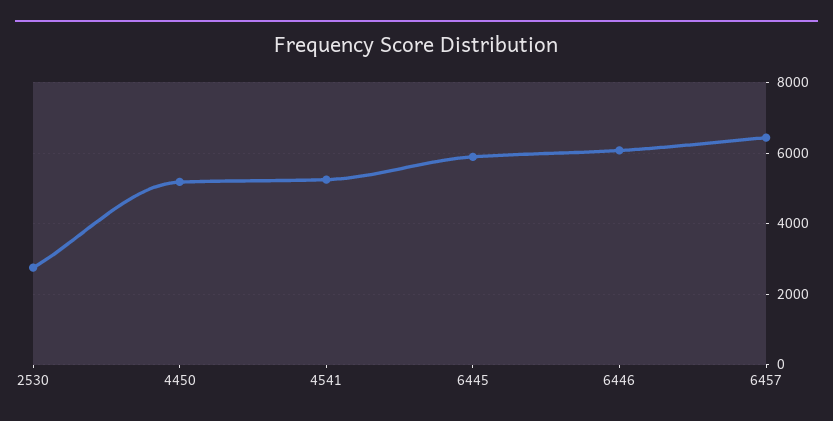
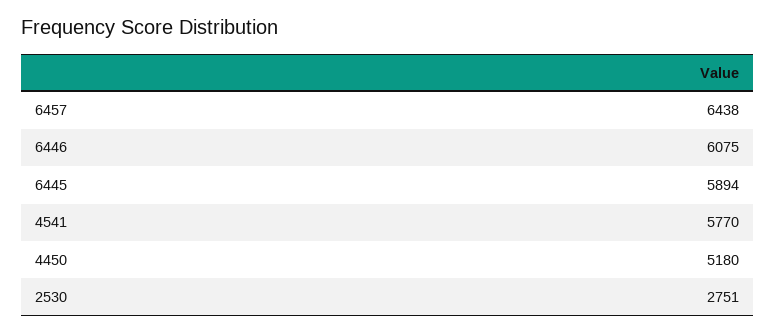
  {
    "2530": 2751,
    "4450": 5180,
-   "4541": 5200,
+   "4541": 5770,
    "6445": 5894,
    "6446": 6075,
    "6457": 6438
  }

